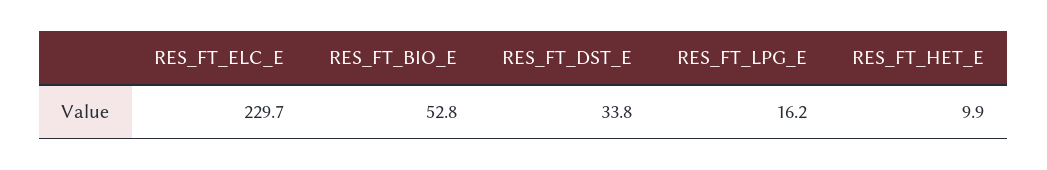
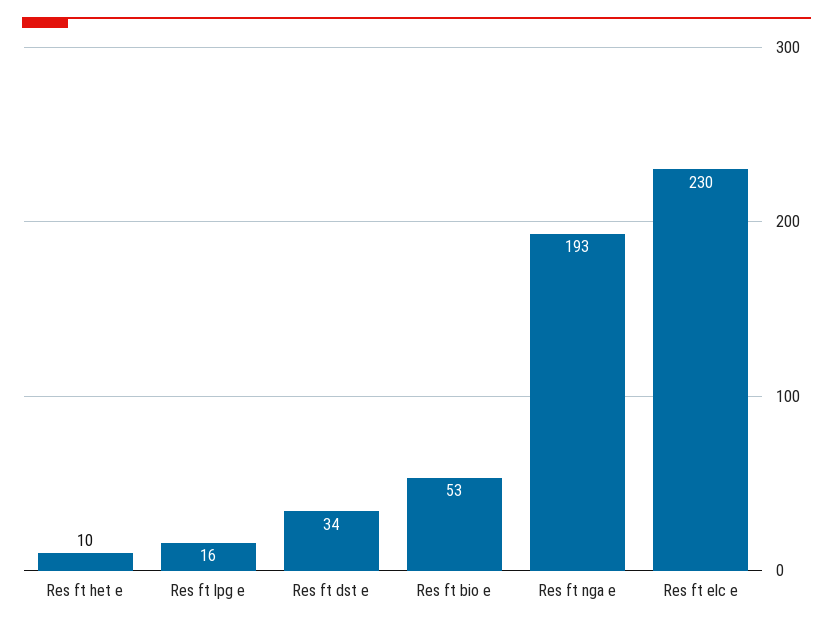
  {
    "RES_FT_ELC_E": 229.7,
    "RES_FT_BIO_E": 52.8,
    "RES_FT_DST_E": 33.8,
    "RES_FT_LPG_E": 16.2,
-   "RES_FT_HET_E": 9.9
+   "RES_FT_HET_E": 9.9,
+   "Res ft nga e": 193
  }

